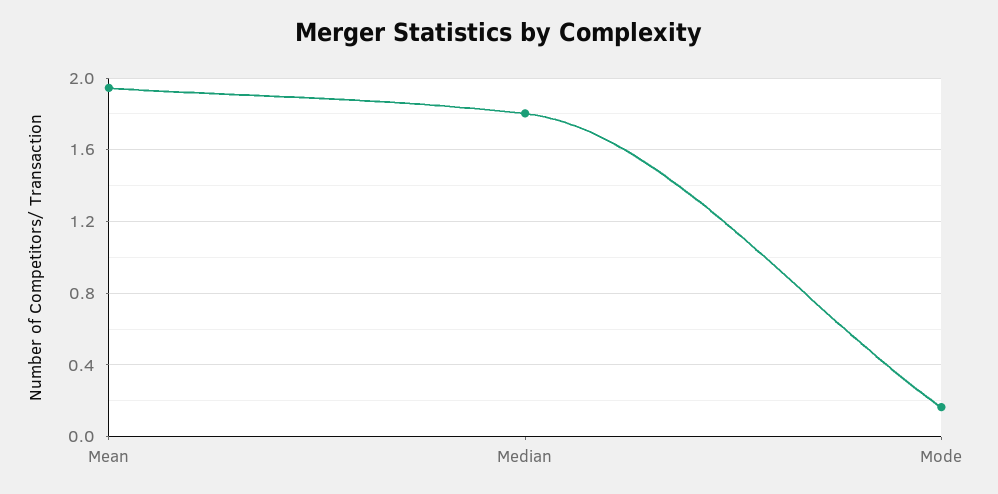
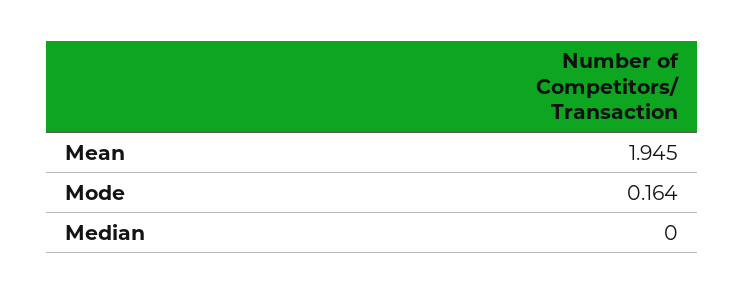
  {
    "Mean": 1.945,
-   "Median": 1.8,
+   "Median": 0,
    "Mode": 0.164
  }

